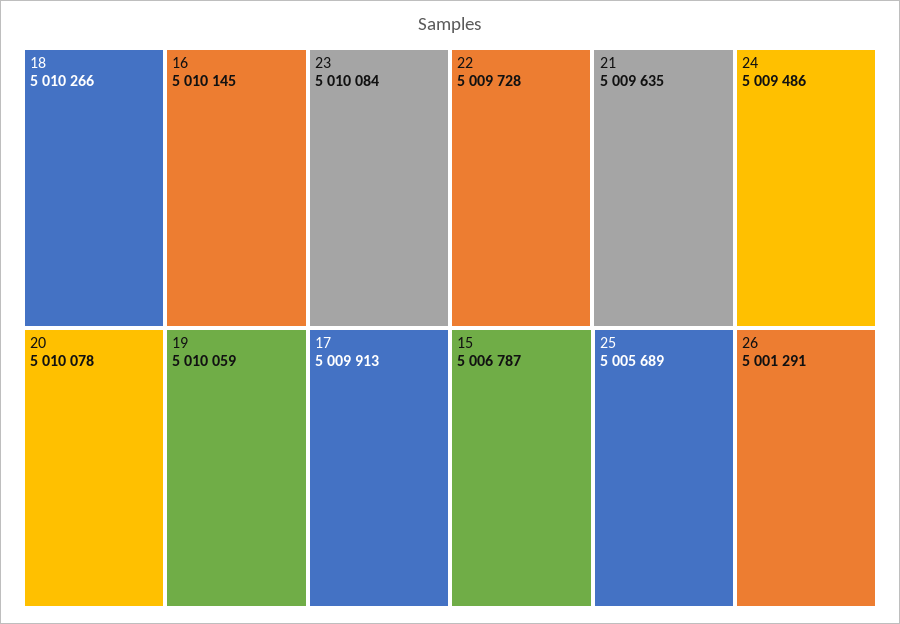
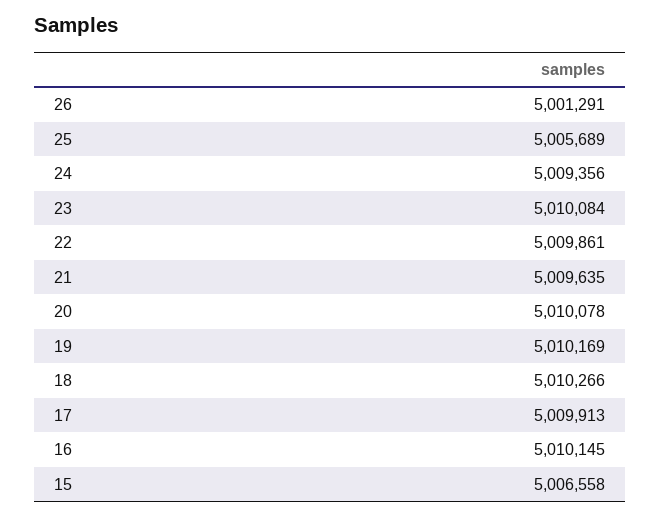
  {
    "18": 5010266,
    "16": 5010145,
    "23": 5010084,
    "20": 5010078,
-   "19": 5010059,
+   "19": 5010169,
    "17": 5009913,
-   "22": 5009728,
+   "22": 5009861,
    "21": 5009635,
-   "24": 5009486,
+   "24": 5009356,
-   "15": 5006787,
+   "15": 5006558,
    "25": 5005689,
    "26": 5001291
  }

